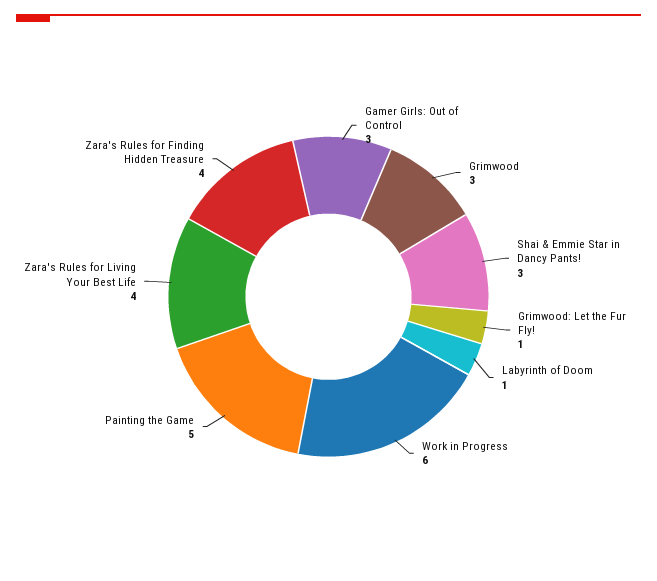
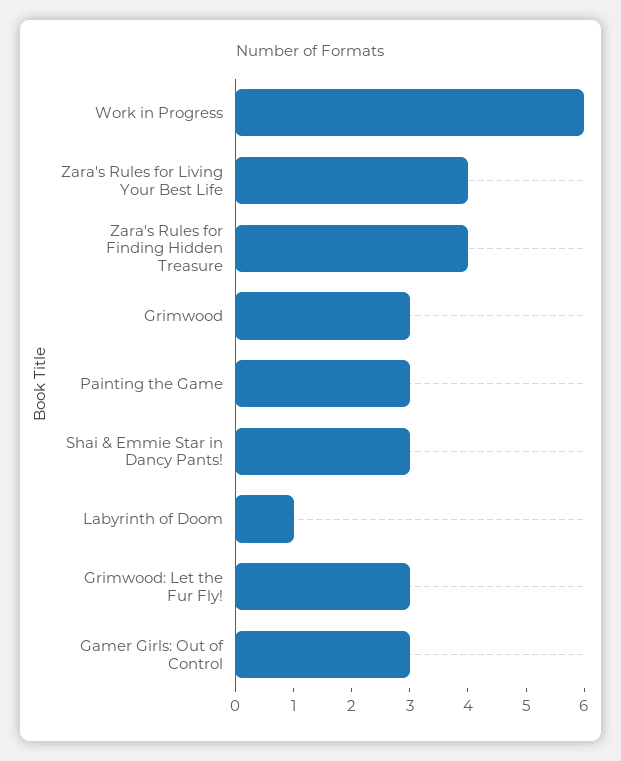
  {
    "Gamer Girls: Out of Control": 3,
    "Grimwood": 3,
    "Shai & Emmie Star in Dancy Pants!": 3,
-   "Grimwood: Let the Fur Fly!": 1,
+   "Grimwood: Let the Fur Fly!": 3,
    "Labyrinth of Doom": 1,
    "Work in Progress": 6,
-   "Painting the Game": 5,
+   "Painting the Game": 3,
    "Zara's Rules for Living Your Best Life": 4,
    "Zara's Rules for Finding Hidden Treasure": 4
  }

